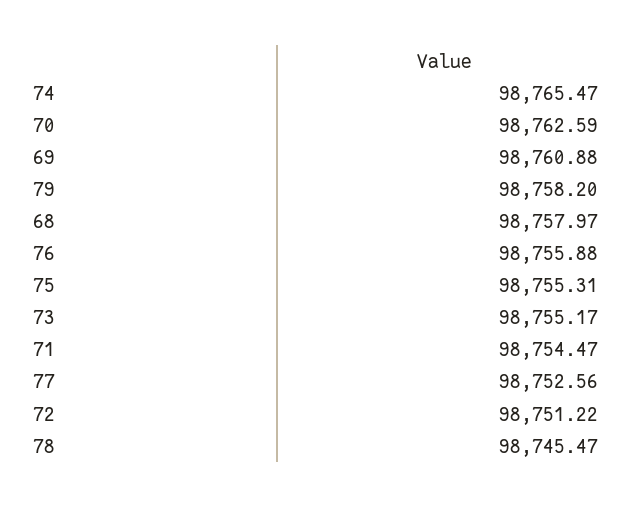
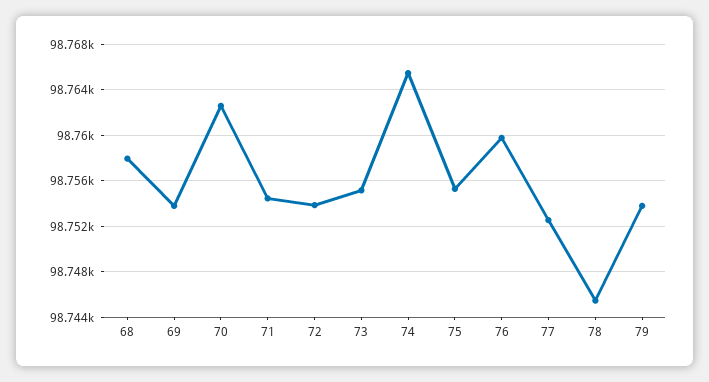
  {
    "74": 98765.47,
    "70": 98762.59,
-   "69": 98760.88,
+   "69": 98754,
-   "79": 98758.2,
+   "79": 98754,
    "68": 98757.97,
-   "76": 98755.88,
+   "76": 98760,
    "75": 98755.31,
    "73": 98755.17,
    "71": 98754.47,
    "77": 98752.56,
-   "72": 98751.22,
+   "72": 98754,
    "78": 98745.47
  }

